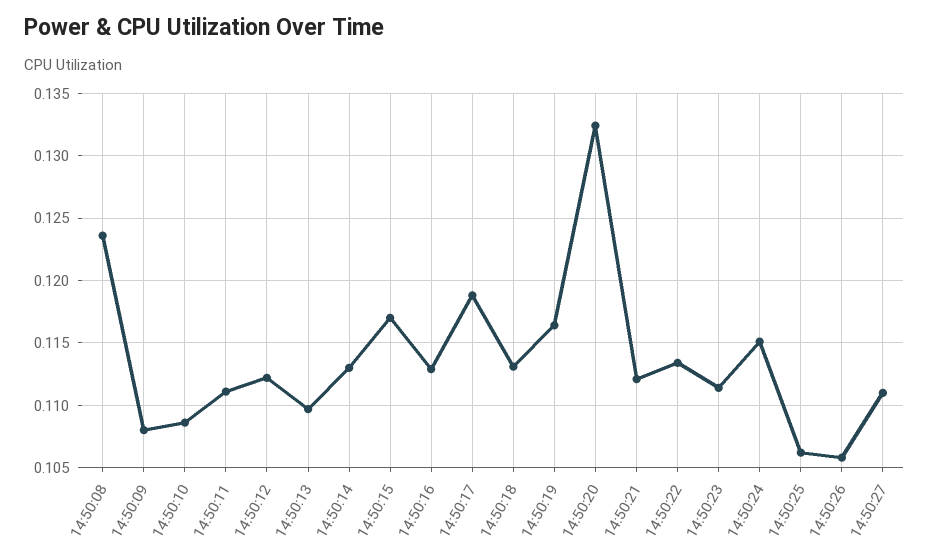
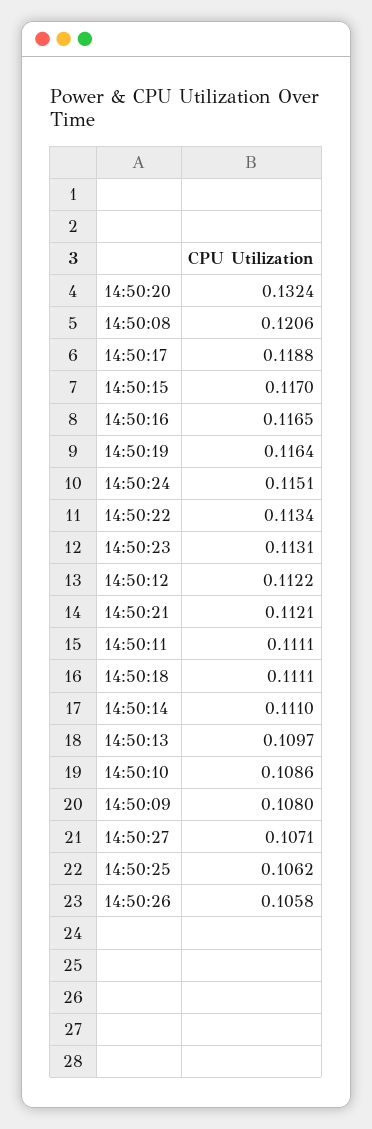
  {
-   "14:50:08": 0.1235,
+   "14:50:08": 0.1206,
    "14:50:09": 0.108,
    "14:50:10": 0.1086,
    "14:50:11": 0.1111,
    "14:50:12": 0.1122,
    "14:50:13": 0.1097,
-   "14:50:14": 0.113,
+   "14:50:14": 0.111,
    "14:50:15": 0.117,
-   "14:50:16": 0.113,
+   "14:50:16": 0.1165,
    "14:50:17": 0.1188,
-   "14:50:18": 0.113,
+   "14:50:18": 0.1111,
    "14:50:19": 0.1164,
    "14:50:20": 0.1324,
    "14:50:21": 0.1121,
    "14:50:22": 0.1134,
-   "14:50:23": 0.1115,
+   "14:50:23": 0.1131,
    "14:50:24": 0.1151,
    "14:50:25": 0.1062,
    "14:50:26": 0.1058,
-   "14:50:27": 0.111
+   "14:50:27": 0.1071
  }

